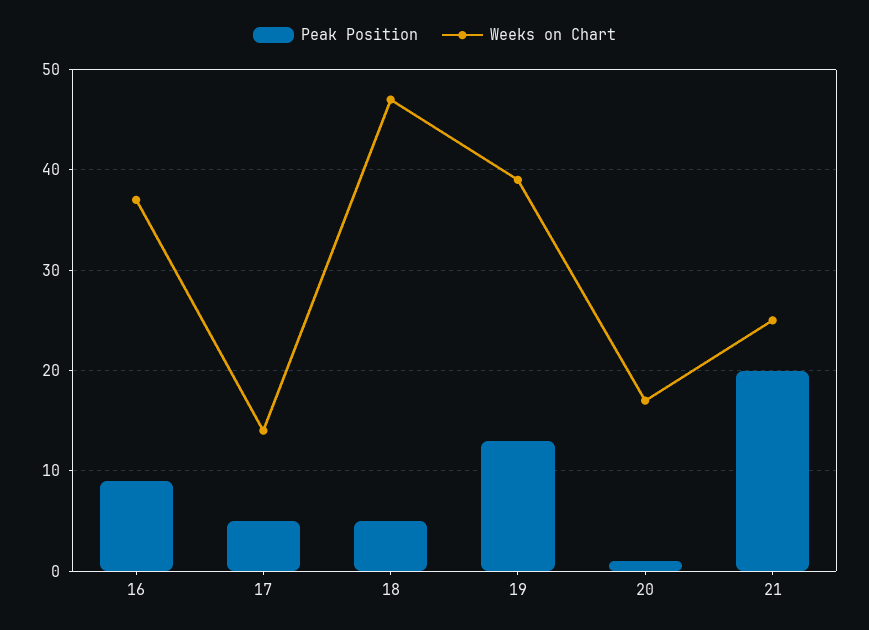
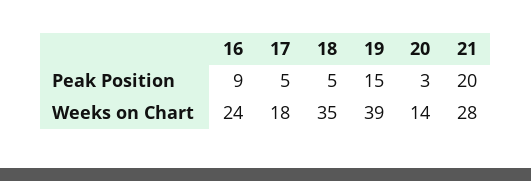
  {
    "Peak Position": {
      "16": 9,
      "17": 5,
      "18": 5,
-     "19": 13,
+     "19": 15,
-     "20": 1,
+     "20": 3,
      "21": 20
    },
    "Weeks on Chart": {
-     "16": 37,
+     "16": 24,
-     "17": 14,
+     "17": 18,
-     "18": 47,
+     "18": 35,
      "19": 39,
-     "20": 17,
+     "20": 14,
-     "21": 25
+     "21": 28
    }
  }

